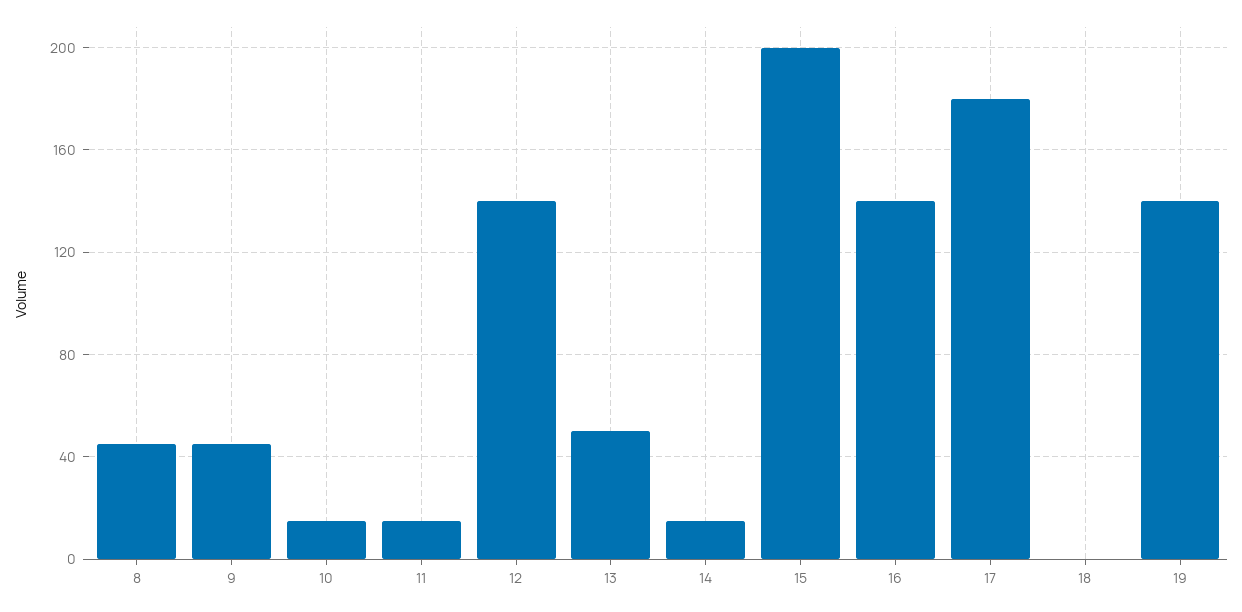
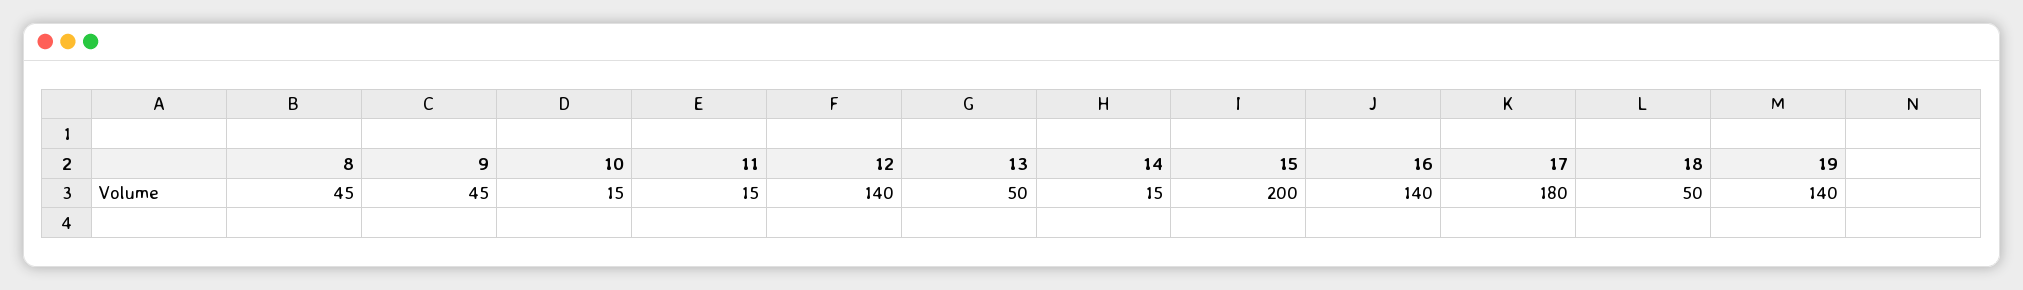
  {
    "8": 45,
    "9": 45,
    "10": 15,
    "11": 15,
    "12": 140,
    "13": 50,
    "14": 15,
    "15": 200,
    "16": 140,
    "17": 180,
-   "18": 0,
+   "18": 50,
    "19": 140
  }

